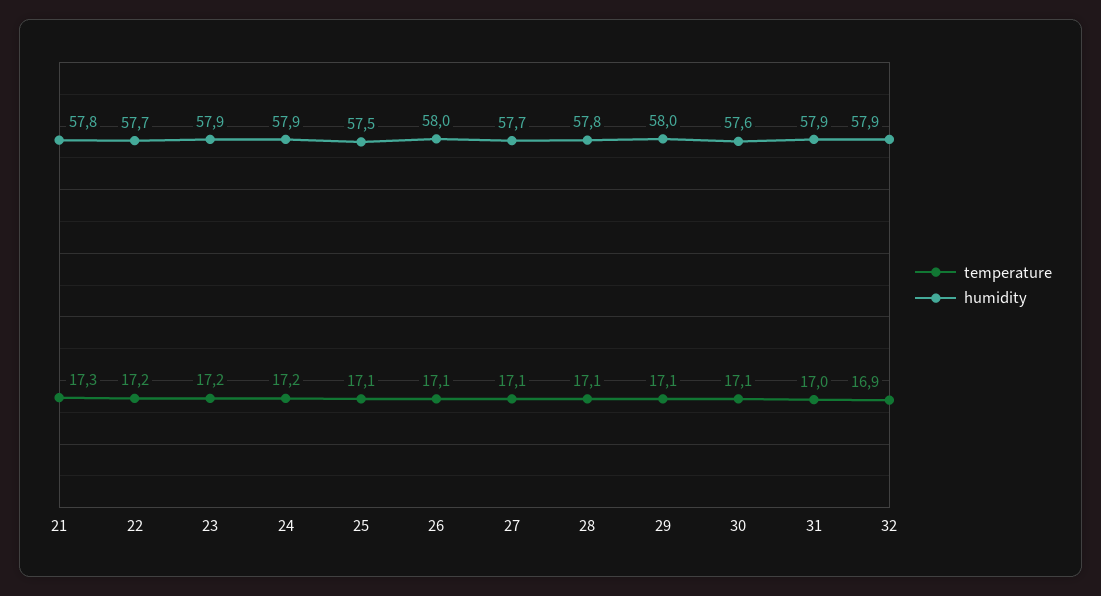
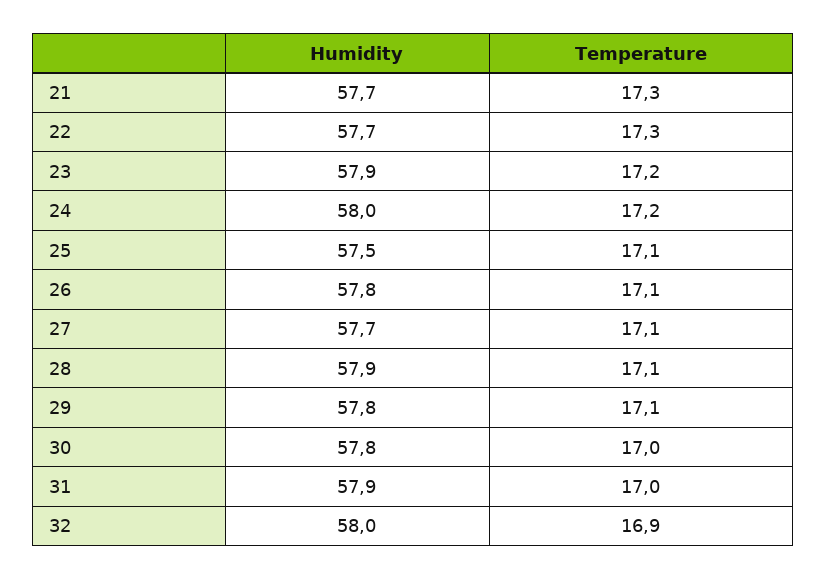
  {
    "temperature": {
      "21": 17.3,
-     "22": 17.2,
+     "22": 17.3,
      "23": 17.2,
      "24": 17.2,
      "25": 17.1,
      "26": 17.1,
      "27": 17.1,
      "28": 17.1,
      "29": 17.1,
-     "30": 17.1,
+     "30": 17,
      "31": 17,
      "32": 16.9
    },
    "humidity": {
-     "21": 57.8,
+     "21": 57.7,
      "22": 57.7,
      "23": 57.9,
-     "24": 57.9,
+     "24": 58,
      "25": 57.5,
-     "26": 58,
+     "26": 57.8,
      "27": 57.7,
-     "28": 57.8,
+     "28": 57.9,
-     "29": 58,
+     "29": 57.8,
-     "30": 57.6,
+     "30": 57.8,
      "31": 57.9,
-     "32": 57.9
+     "32": 58
    }
  }

